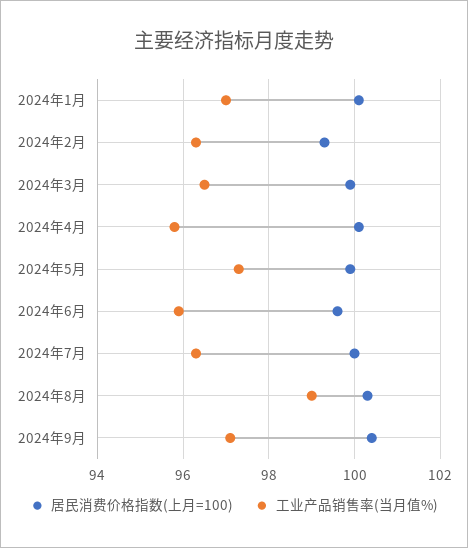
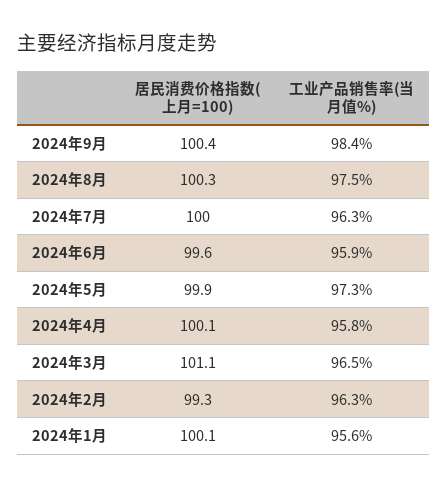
  {
    "居民消费价格指数(上月=100)": {
      "2024年1月": 100.1,
      "2024年2月": 99.3,
-     "2024年3月": 100,
+     "2024年3月": 101.1,
      "2024年4月": 100.1,
      "2024年5月": 99.9,
      "2024年6月": 99.6,
      "2024年7月": 100,
      "2024年8月": 100.3,
      "2024年9月": 100.4
    },
    "工业产品销售率(当月值%)": {
-     "2024年1月": 97,
+     "2024年1月": 95.6,
      "2024年2月": 96.3,
      "2024年3月": 96.5,
      "2024年4月": 95.8,
      "2024年5月": 97.3,
      "2024年6月": 95.9,
      "2024年7月": 96.3,
-     "2024年8月": 99,
+     "2024年8月": 97.5,
-     "2024年9月": 97
+     "2024年9月": 98.4
    }
  }

